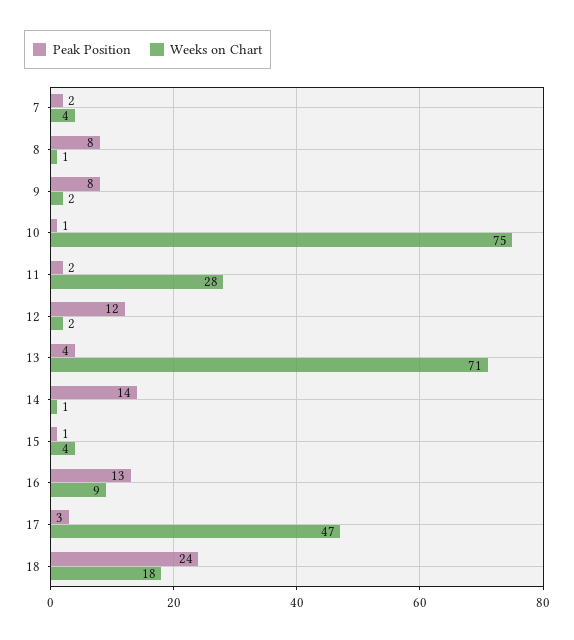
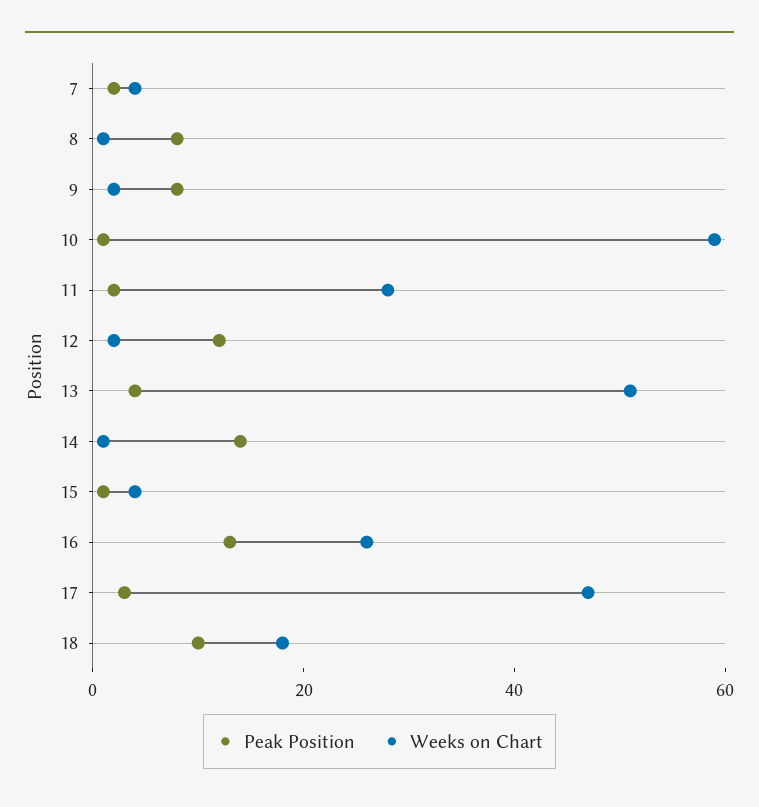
  {
    "Peak Position": {
      "7": 2,
      "8": 8,
      "9": 8,
      "10": 1,
      "11": 2,
      "12": 12,
      "13": 4,
      "14": 14,
      "15": 1,
      "16": 13,
      "17": 3,
-     "18": 24
+     "18": 10
    },
    "Weeks on Chart": {
      "7": 4,
      "8": 1,
      "9": 2,
-     "10": 75,
+     "10": 60,
      "11": 28,
      "12": 2,
-     "13": 71,
+     "13": 50,
      "14": 1,
      "15": 4,
-     "16": 9,
+     "16": 25,
      "17": 47,
      "18": 18
    }
  }

